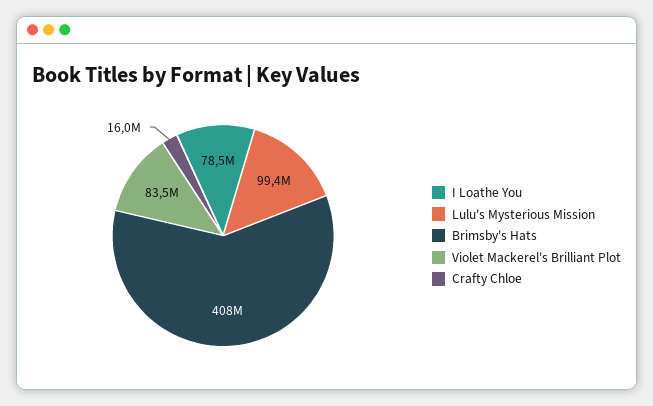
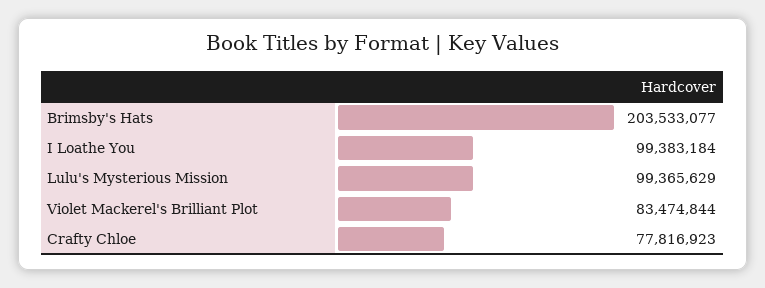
  {
-   "I Loathe You": 78500000,
+   "I Loathe You": 99383184,
    "Lulu's Mysterious Mission": 99365629,
-   "Brimsby's Hats": 408000000,
+   "Brimsby's Hats": 203533077,
    "Violet Mackerel's Brilliant Plot": 83474844,
-   "Crafty Chloe": 16000000
+   "Crafty Chloe": 77816923
  }

